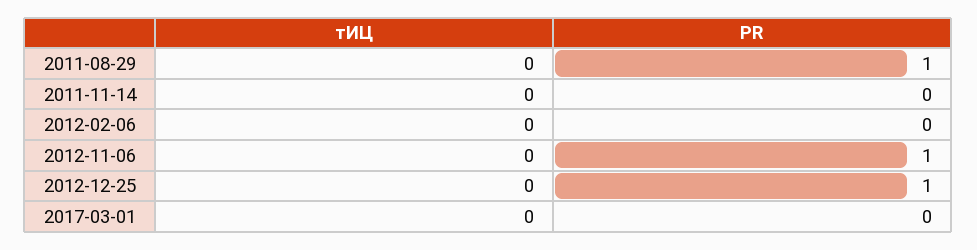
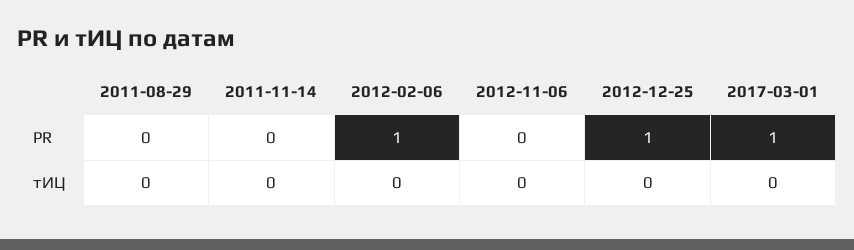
  {
    "тИЦ": {
      "2011-08-29": 0,
      "2011-11-14": 0,
      "2012-02-06": 0,
      "2012-11-06": 0,
      "2012-12-25": 0,
      "2017-03-01": 0
    },
    "PR": {
-     "2011-08-29": 1,
+     "2011-08-29": 0,
      "2011-11-14": 0,
-     "2012-02-06": 0,
+     "2012-02-06": 1,
-     "2012-11-06": 1,
+     "2012-11-06": 0,
      "2012-12-25": 1,
-     "2017-03-01": 0
+     "2017-03-01": 1
    }
  }

